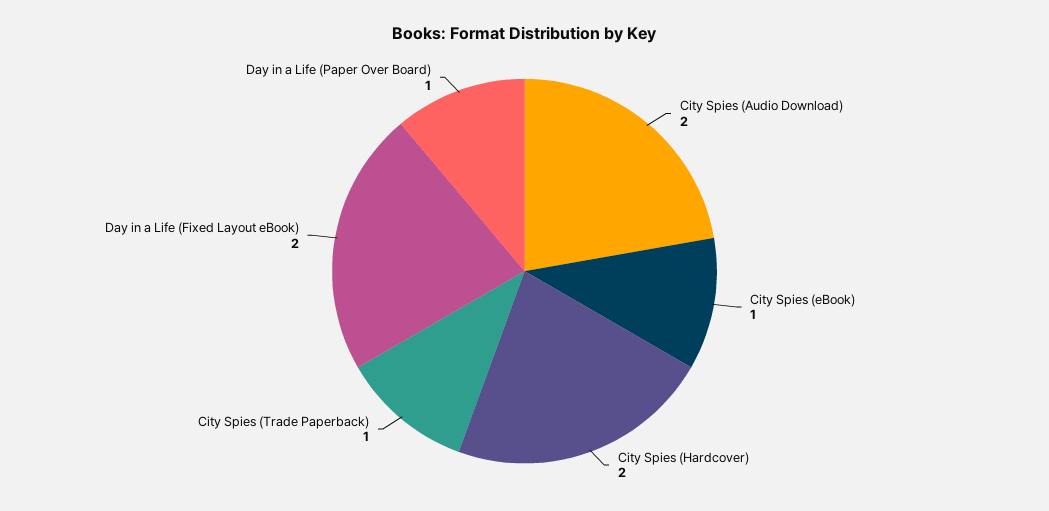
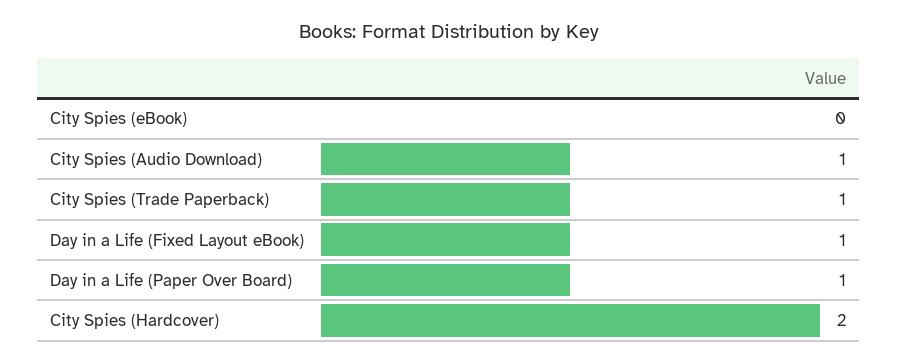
  {
-   "City Spies (Audio Download)": 2,
+   "City Spies (Audio Download)": 1,
-   "City Spies (eBook)": 1,
+   "City Spies (eBook)": 0,
    "City Spies (Hardcover)": 2,
    "City Spies (Trade Paperback)": 1,
-   "Day in a Life (Fixed Layout eBook)": 2,
+   "Day in a Life (Fixed Layout eBook)": 1,
    "Day in a Life (Paper Over Board)": 1
  }

